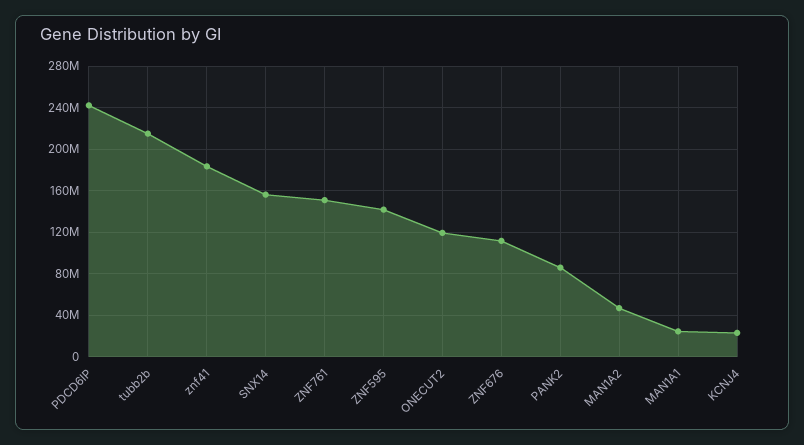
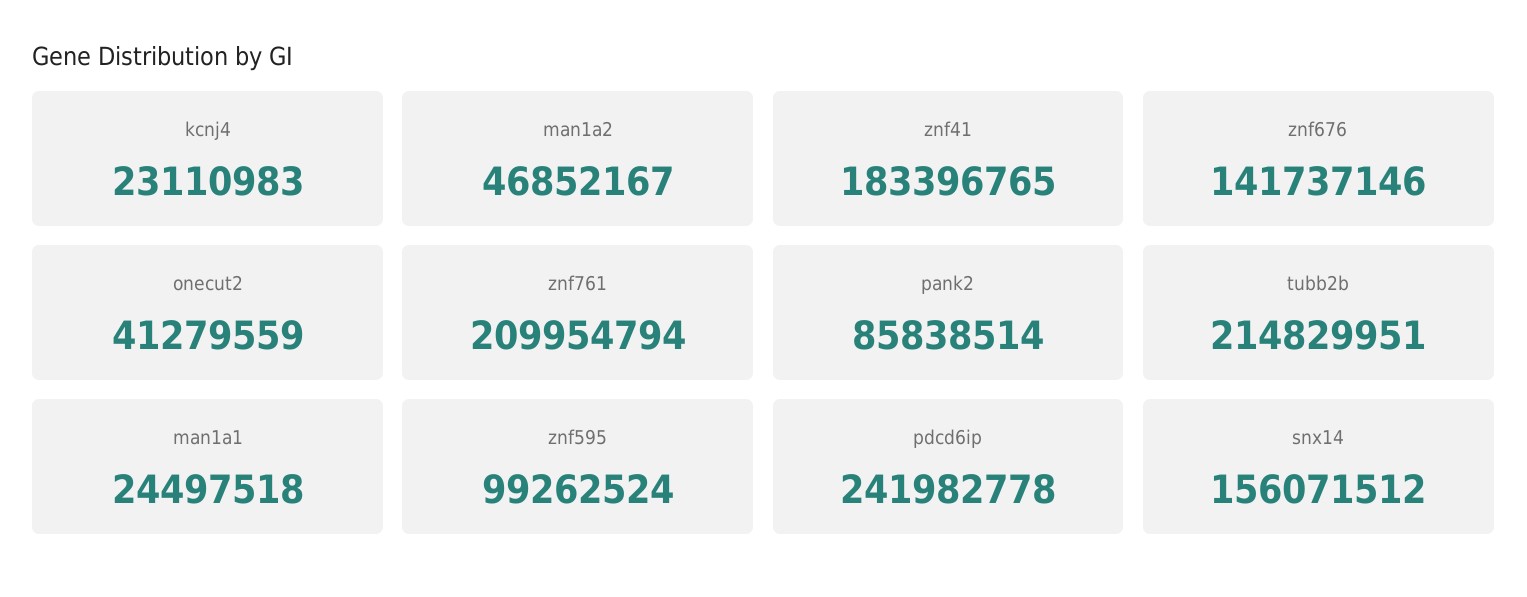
  {
    "PDCD6IP": 241982778,
    "tubb2b": 214829951,
    "znf41": 183396765,
    "SNX14": 156071512,
-   "ZNF761": 150000000,
+   "ZNF761": 209954794,
-   "ZNF595": 140000000,
+   "ZNF595": 99262524,
-   "ONECUT2": 120000000,
+   "ONECUT2": 41279559,
-   "ZNF676": 110000000,
+   "ZNF676": 141737146,
    "PANK2": 85838514,
    "MAN1A2": 46852167,
    "MAN1A1": 24497518,
    "KCNJ4": 23110983
  }

